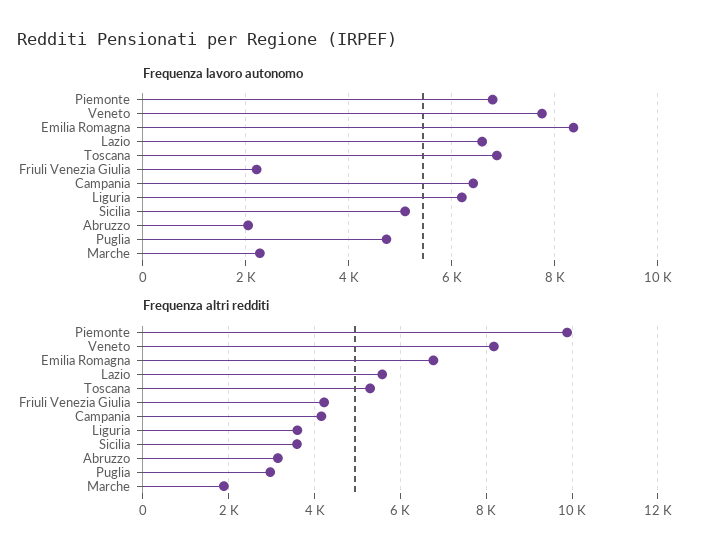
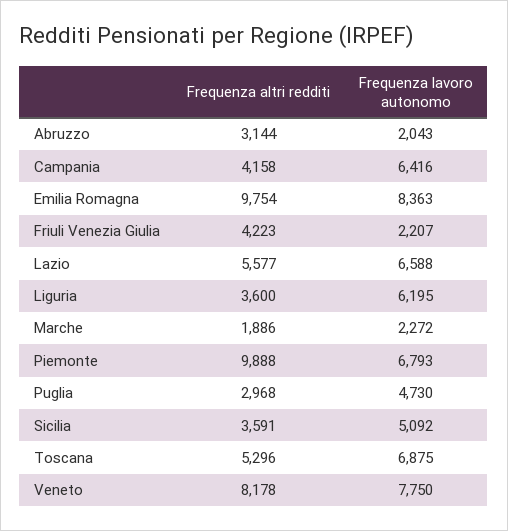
  {
    "Frequenza lavoro autonomo": {
      "Piemonte": 6793,
      "Veneto": 7750,
      "Emilia Romagna": 8363,
      "Lazio": 6588,
      "Toscana": 6875,
      "Friuli Venezia Giulia": 2207,
      "Campania": 6416,
      "Liguria": 6195,
      "Sicilia": 5092,
      "Abruzzo": 2043,
      "Puglia": 4730,
      "Marche": 2272
    },
    "Frequenza altri redditi": {
      "Piemonte": 9888,
      "Veneto": 8178,
-     "Emilia Romagna": 6800,
+     "Emilia Romagna": 9754,
      "Lazio": 5577,
      "Toscana": 5296,
      "Friuli Venezia Giulia": 4223,
      "Campania": 4158,
      "Liguria": 3600,
      "Sicilia": 3591,
      "Abruzzo": 3144,
      "Puglia": 2968,
      "Marche": 1886
    }
  }

